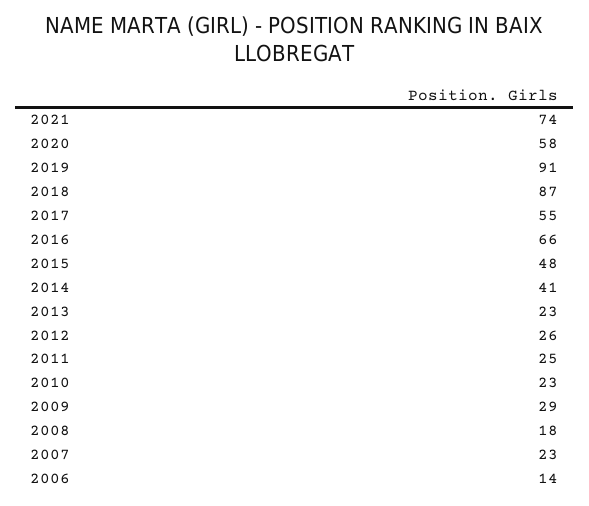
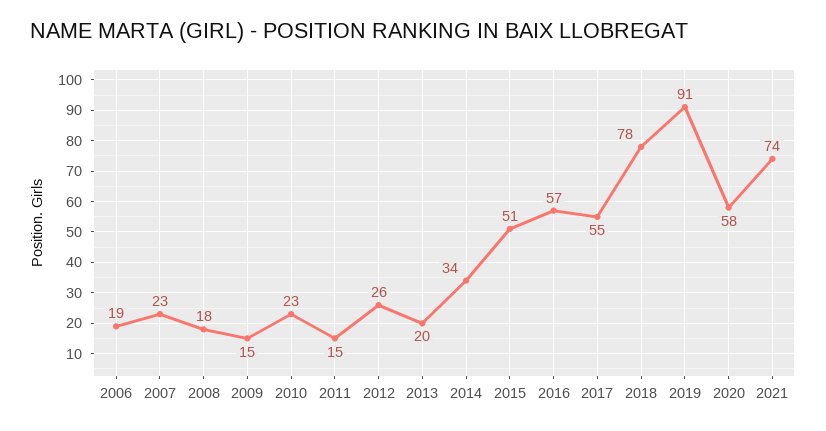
  {
    "2021": 74,
    "2020": 58,
    "2019": 91,
-   "2018": 87,
+   "2018": 78,
    "2017": 55,
-   "2016": 66,
+   "2016": 57,
-   "2015": 48,
+   "2015": 51,
-   "2014": 41,
+   "2014": 34,
-   "2013": 23,
+   "2013": 20,
    "2012": 26,
-   "2011": 25,
+   "2011": 15,
    "2010": 23,
-   "2009": 29,
+   "2009": 15,
    "2008": 18,
    "2007": 23,
-   "2006": 14
+   "2006": 19
  }

